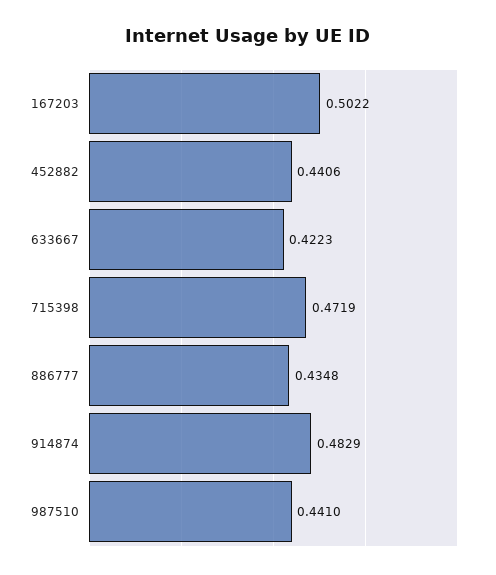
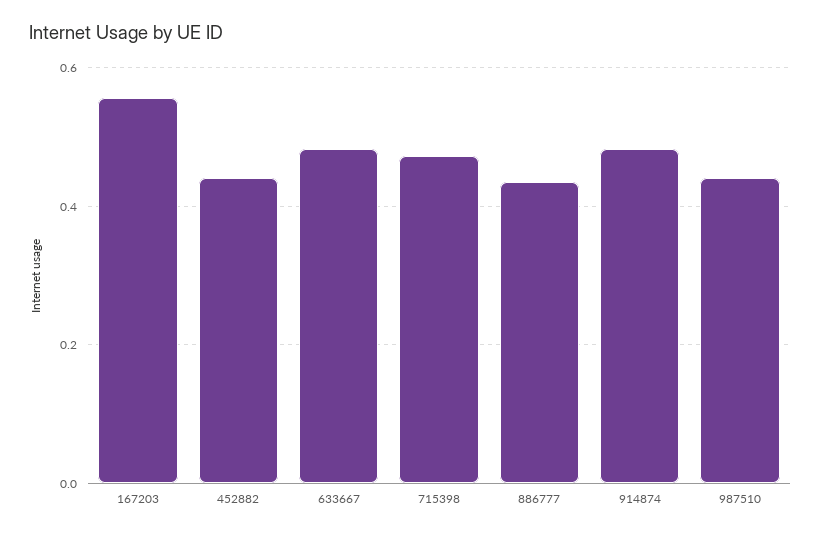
  {
-   "167203": 0.5022,
+   "167203": 0.56,
    "452882": 0.4406,
-   "633667": 0.4223,
+   "633667": 0.48,
    "715398": 0.4719,
    "886777": 0.4348,
    "914874": 0.4829,
    "987510": 0.441
  }

